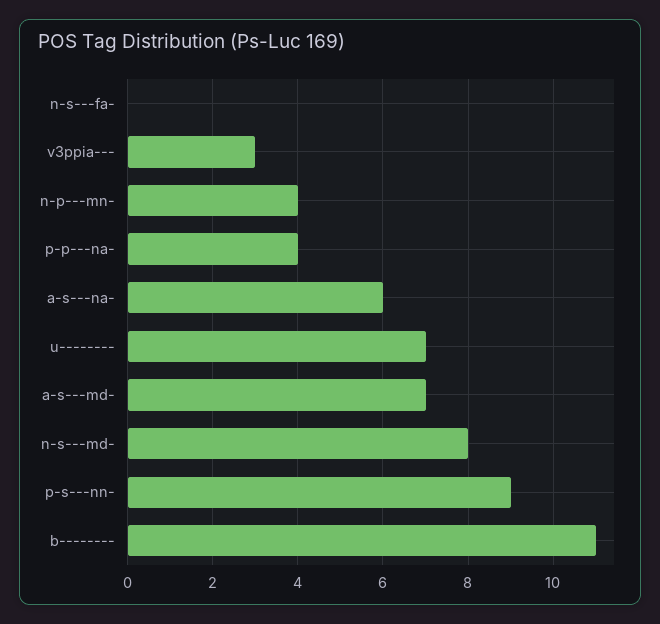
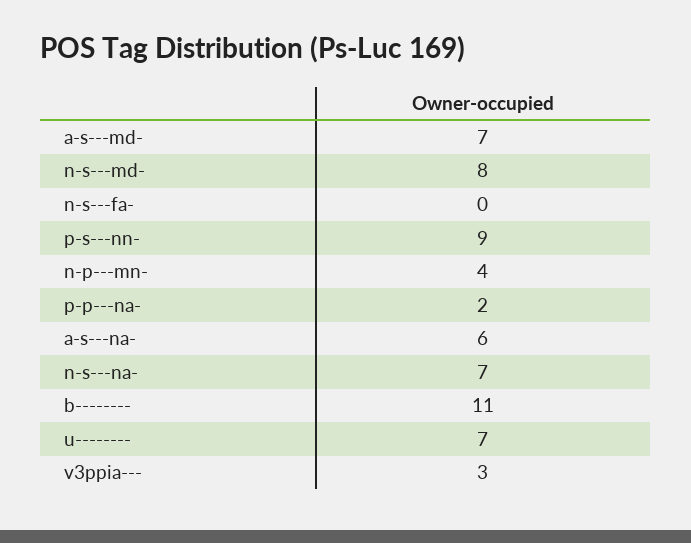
  {
    "n-s---fa-": 0,
    "v3ppia---": 3,
    "n-p---mn-": 4,
-   "p-p---na-": 4,
+   "p-p---na-": 2,
    "a-s---na-": 6,
    "u--------": 7,
    "a-s---md-": 7,
    "n-s---md-": 8,
    "p-s---nn-": 9,
-   "b--------": 11
+   "b--------": 11,
+   "n-s---na-": 7
  }

